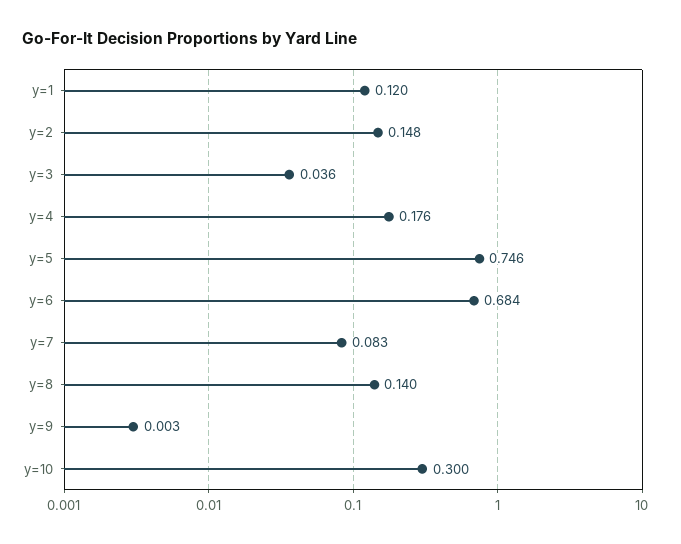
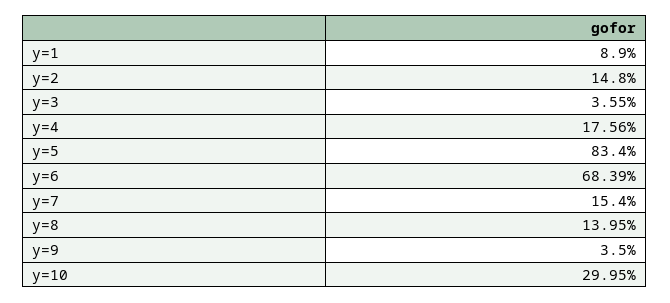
  {
-   "y=1": 0.12,
+   "y=1": 0.089,
    "y=2": 0.148,
    "y=3": 0.0355,
    "y=4": 0.1756,
-   "y=5": 0.746,
+   "y=5": 0.834,
    "y=6": 0.6839,
-   "y=7": 0.083,
+   "y=7": 0.154,
    "y=8": 0.1395,
-   "y=9": 0.003,
+   "y=9": 0.035,
    "y=10": 0.2995
  }

